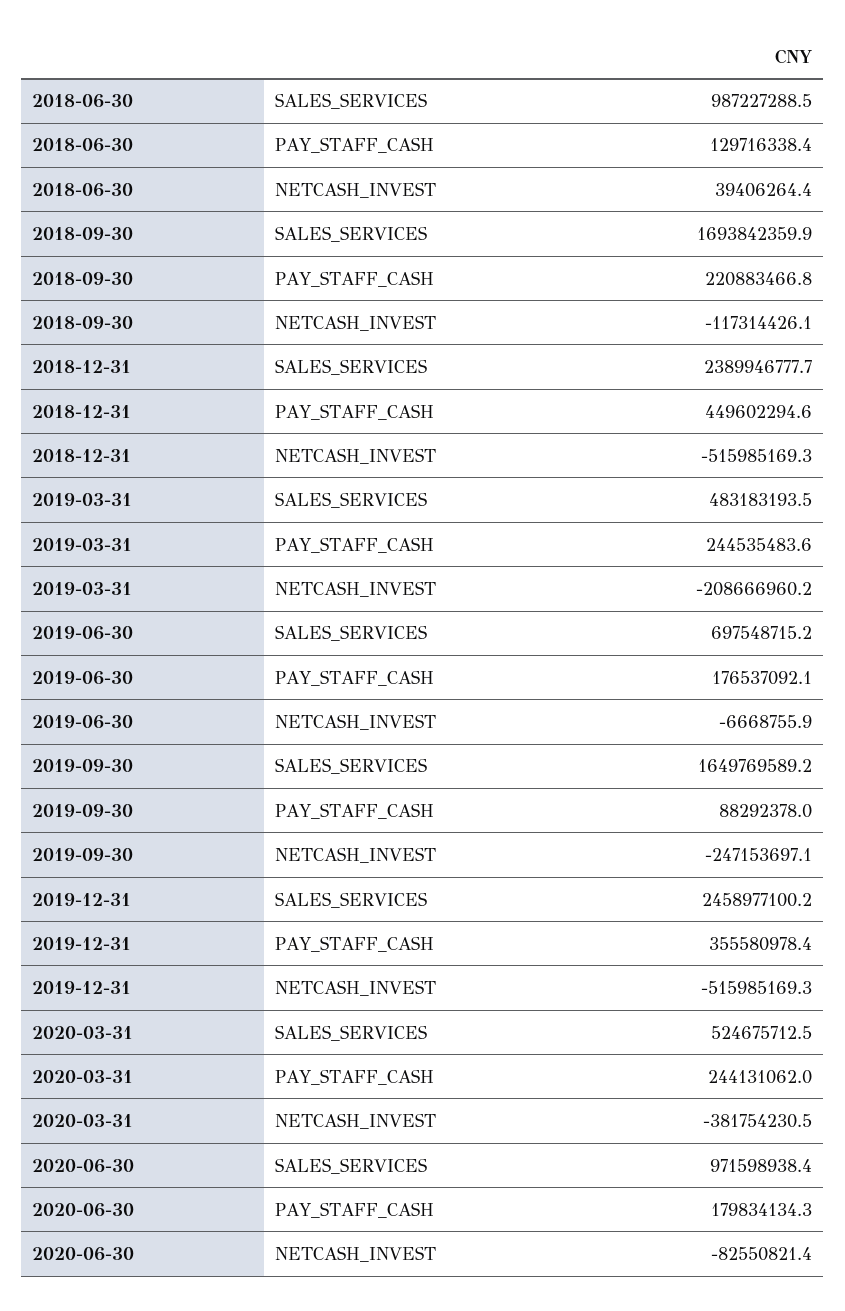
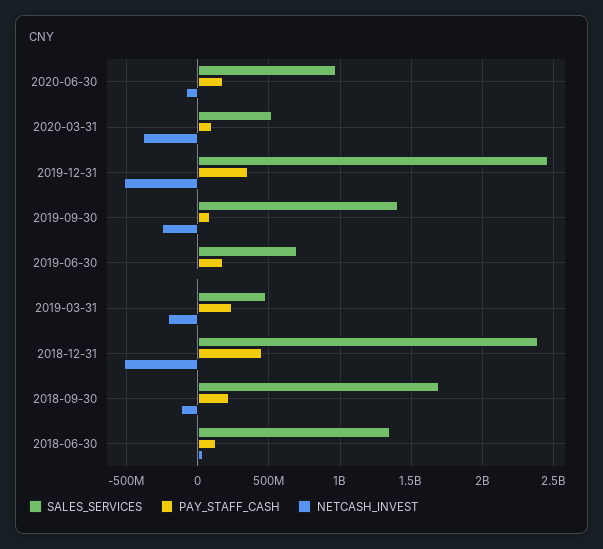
  {
    "SALES_SERVICES": {
-     "2018-06-30": 987227288.5,
+     "2018-06-30": 1350000000,
      "2018-09-30": 1693842359.9,
      "2018-12-31": 2389946777.7,
      "2019-03-31": 483183193.5,
      "2019-06-30": 697548715.2,
-     "2019-09-30": 1649769589.2,
+     "2019-09-30": 1400000000,
      "2019-12-31": 2458977100.2,
      "2020-03-31": 524675712.5,
      "2020-06-30": 971598938.4
    },
    "PAY_STAFF_CASH": {
      "2018-06-30": 129716338.4,
      "2018-09-30": 220883466.8,
      "2018-12-31": 449602294.6,
      "2019-03-31": 244535483.6,
      "2019-06-30": 176537092.1,
      "2019-09-30": 88292378,
      "2019-12-31": 355580978.4,
-     "2020-03-31": 244131062,
+     "2020-03-31": 100000000,
      "2020-06-30": 179834134.3
    },
    "NETCASH_INVEST": {
      "2018-06-30": 39406264.4,
      "2018-09-30": -117314426.1,
      "2018-12-31": -515985169.3,
      "2019-03-31": -208666960.2,
      "2019-06-30": -6668755.9,
      "2019-09-30": -247153697.1,
      "2019-12-31": -515985169.3,
      "2020-03-31": -381754230.5,
      "2020-06-30": -82550821.4
    }
  }

